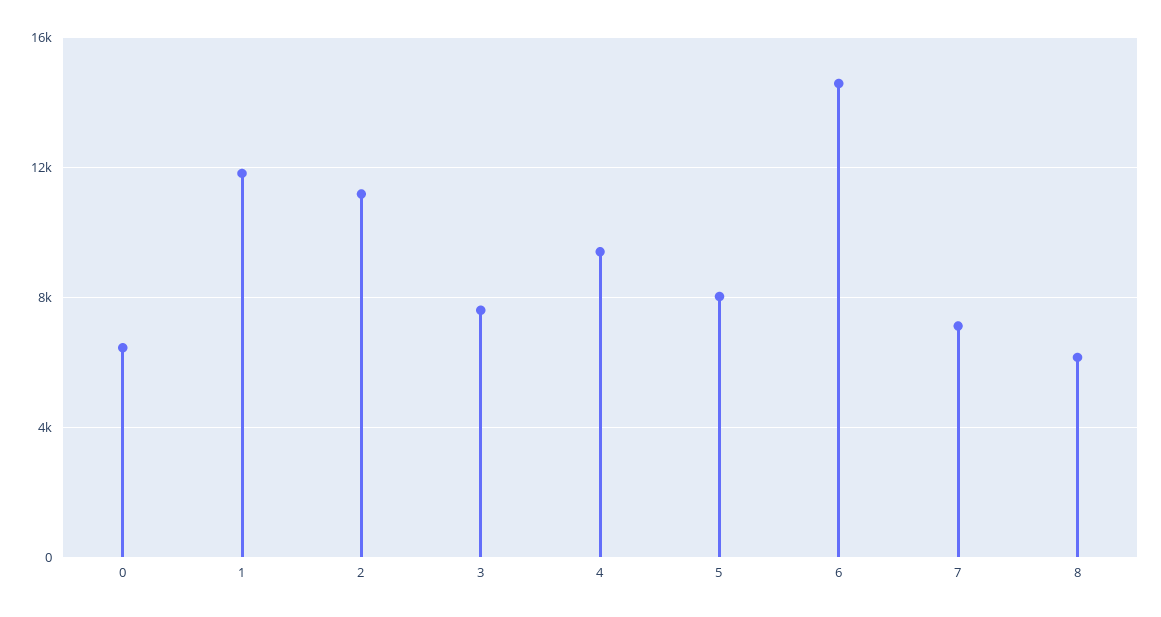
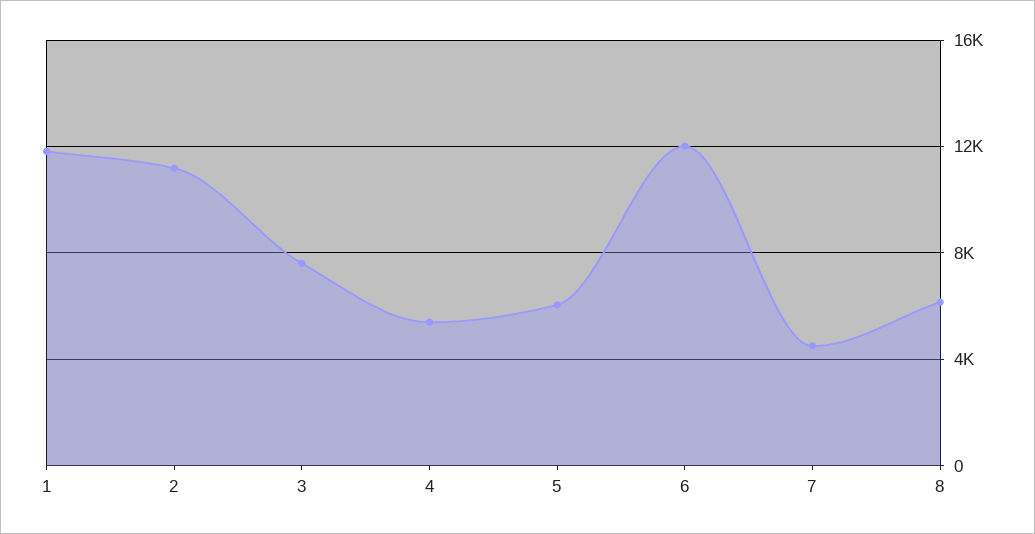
  {
-   "0": 6500,
    "1": 12000,
    "2": 11000,
    "3": 7500,
-   "4": 9500,
+   "4": 5500,
-   "5": 8000,
+   "5": 6000,
-   "6": 14500,
+   "6": 12000,
-   "7": 7000,
+   "7": 4500,
    "8": 6000
  }

